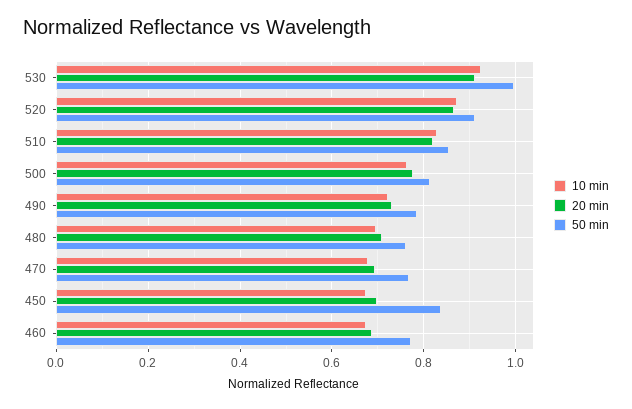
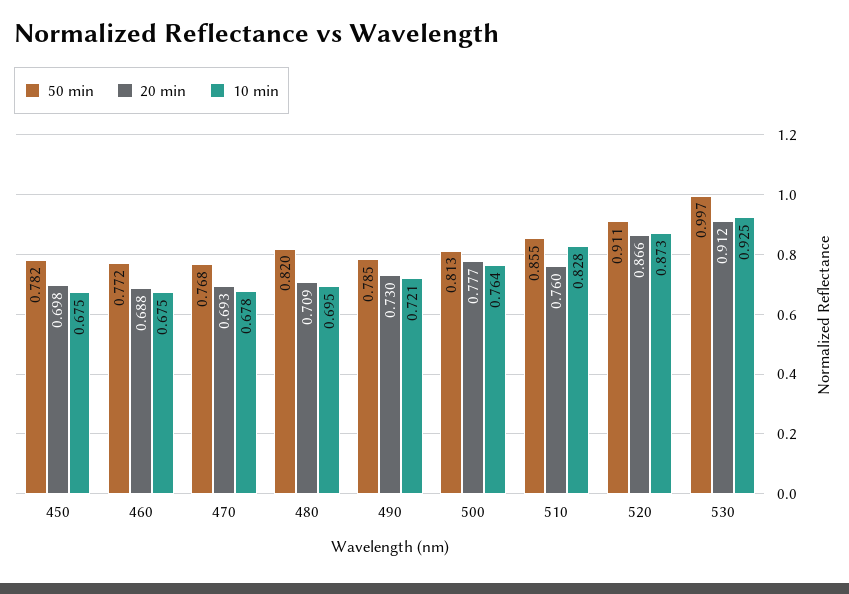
  {
    "10 min": {
      "530": 0.925,
      "520": 0.873,
      "510": 0.828,
      "500": 0.764,
      "490": 0.721,
      "480": 0.695,
      "470": 0.678,
      "450": 0.675,
      "460": 0.675
    },
    "20 min": {
      "530": 0.912,
      "520": 0.866,
-     "510": 0.82,
+     "510": 0.76,
      "500": 0.777,
      "490": 0.73,
      "480": 0.709,
      "470": 0.693,
      "450": 0.698,
      "460": 0.688
    },
    "50 min": {
      "530": 0.997,
      "520": 0.911,
      "510": 0.855,
      "500": 0.813,
      "490": 0.785,
-     "480": 0.76,
+     "480": 0.82,
      "470": 0.768,
-     "450": 0.84,
+     "450": 0.782,
      "460": 0.772
    }
  }

